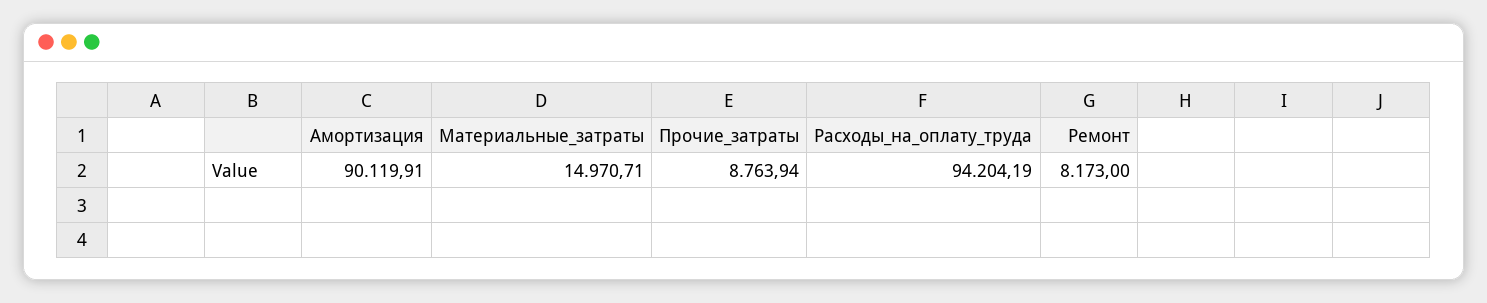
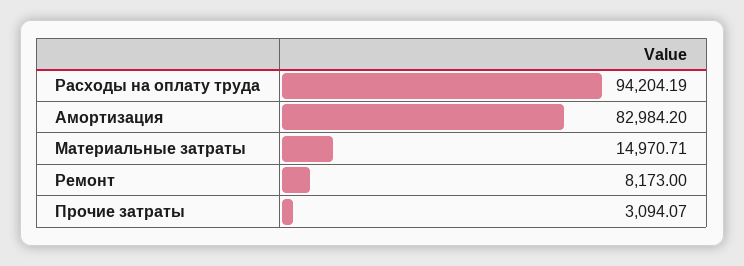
  {
-   "Амортизация": 90119.91,
+   "Амортизация": 82984.2,
    "Материальные_затраты": 14970.71,
-   "Прочие_затраты": 8763.94,
+   "Прочие_затраты": 3094.07,
    "Расходы_на_оплату_труда": 94204.19,
    "Ремонт": 8173
  }

